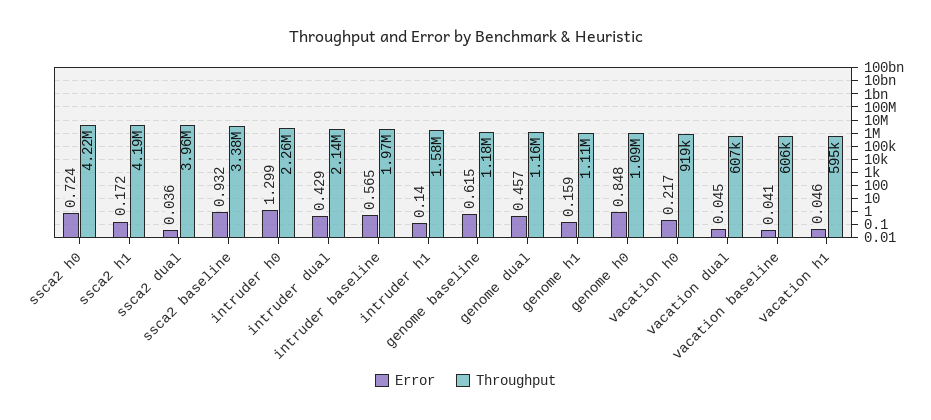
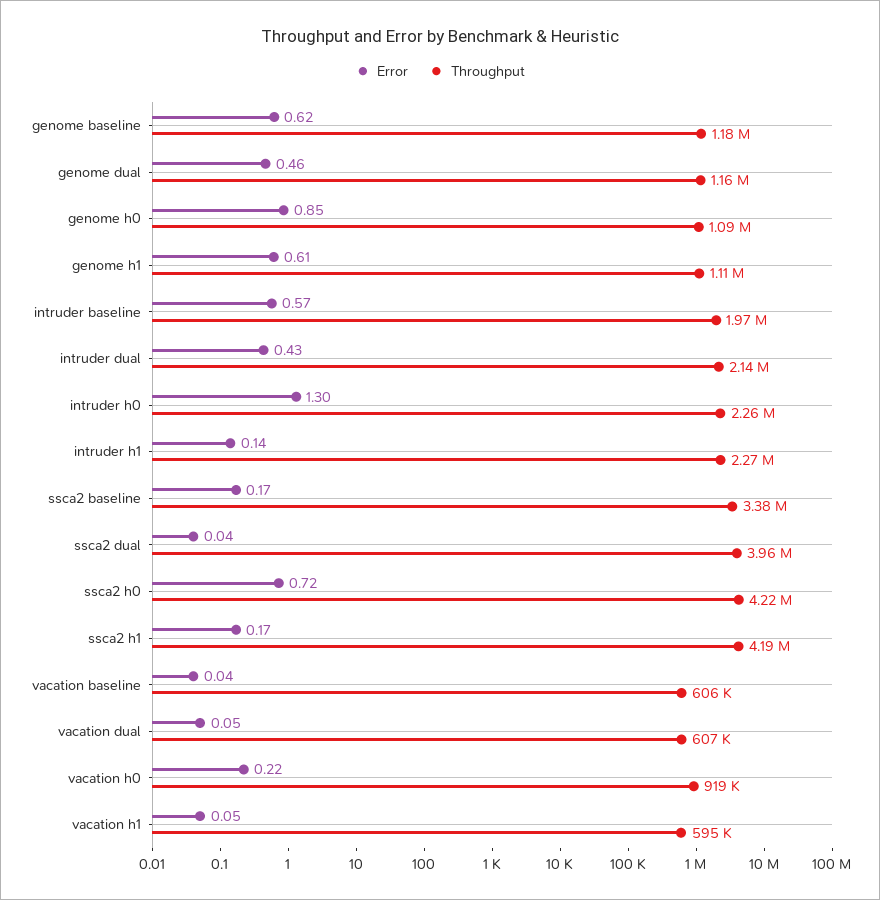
  {
    "Error": {
      "ssca2 h0": 0.724,
      "ssca2 h1": 0.172,
      "ssca2 dual": 0.036,
-     "ssca2 baseline": 0.932,
+     "ssca2 baseline": 0.17,
      "intruder h0": 1.299,
      "intruder dual": 0.429,
      "intruder baseline": 0.565,
      "intruder h1": 0.14,
      "genome baseline": 0.615,
      "genome dual": 0.457,
-     "genome h1": 0.159,
+     "genome h1": 0.61,
      "genome h0": 0.848,
      "vacation h0": 0.217,
      "vacation dual": 0.045,
      "vacation baseline": 0.041,
      "vacation h1": 0.046
    },
    "Throughput": {
      "ssca2 h0": 4220000,
      "ssca2 h1": 4190000,
      "ssca2 dual": 3960000,
      "ssca2 baseline": 3380000,
      "intruder h0": 2260000,
      "intruder dual": 2140000,
      "intruder baseline": 1970000,
-     "intruder h1": 1580000,
+     "intruder h1": 2270000,
      "genome baseline": 1180000,
      "genome dual": 1160000,
      "genome h1": 1110000,
      "genome h0": 1090000,
      "vacation h0": 919000,
      "vacation dual": 607000,
      "vacation baseline": 606000,
      "vacation h1": 595000
    }
  }

